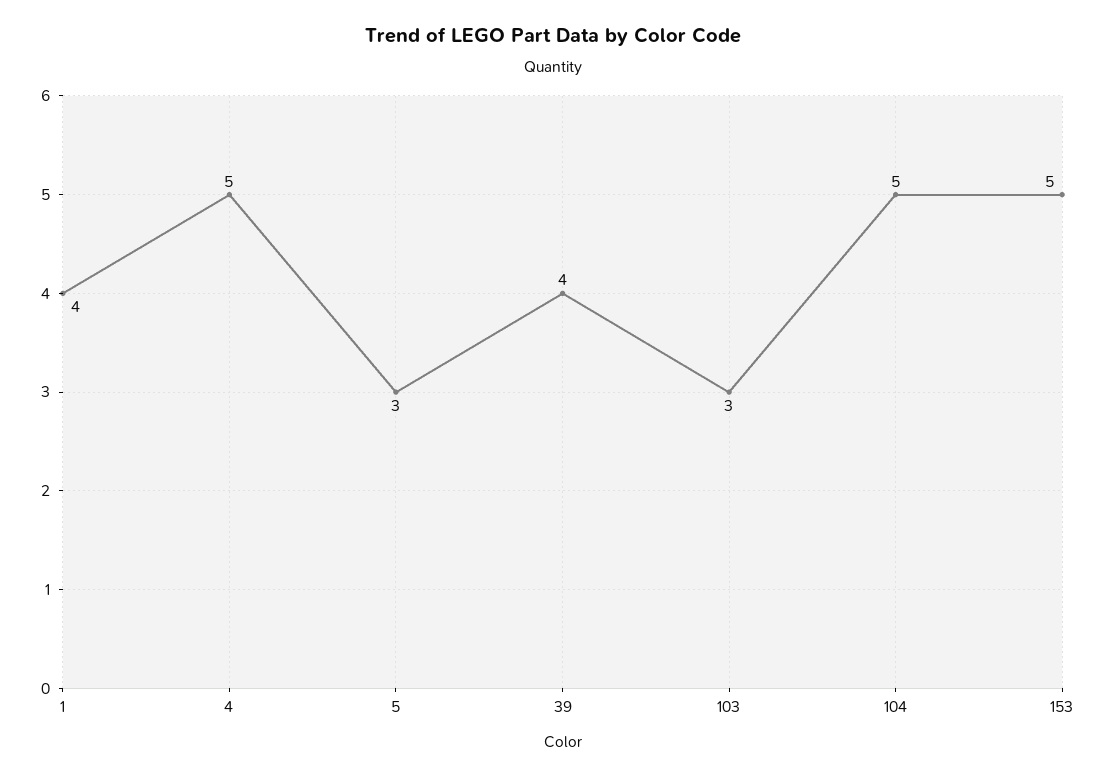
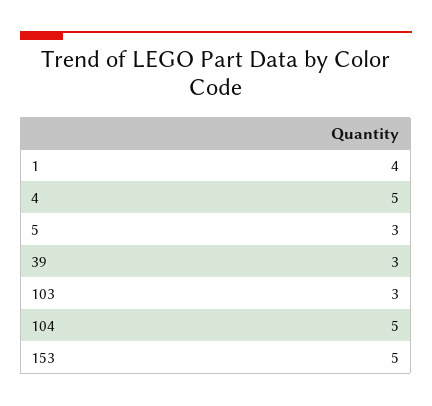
  {
    "1": 4,
    "4": 5,
    "5": 3,
-   "39": 4,
+   "39": 3,
    "103": 3,
    "104": 5,
    "153": 5
  }

